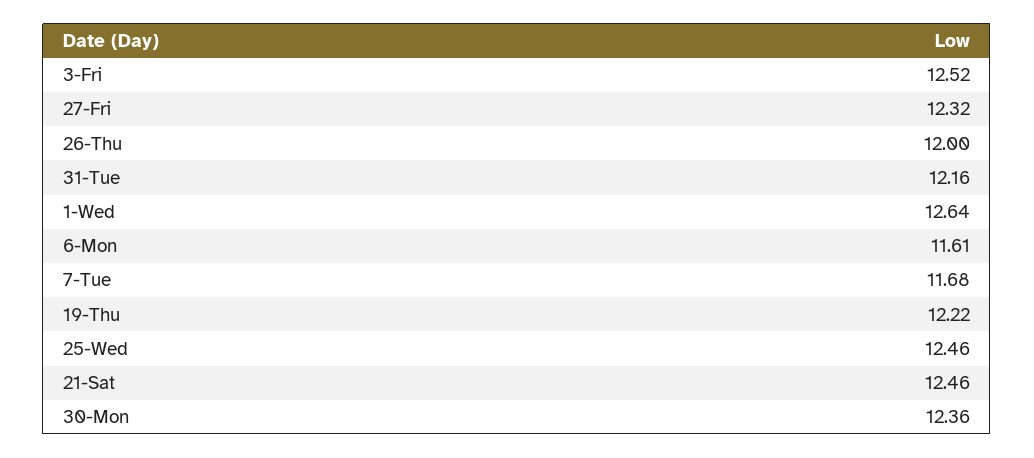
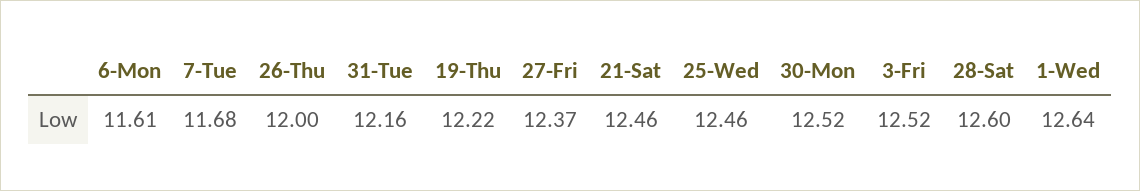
  {
    "3-Fri": 12.52,
-   "27-Fri": 12.32,
+   "27-Fri": 12.37,
    "26-Thu": 12,
    "31-Tue": 12.16,
    "1-Wed": 12.64,
    "6-Mon": 11.61,
    "7-Tue": 11.68,
    "19-Thu": 12.22,
    "25-Wed": 12.46,
    "21-Sat": 12.46,
-   "30-Mon": 12.36
+   "30-Mon": 12.52,
+   "28-Sat": 12.6
  }

